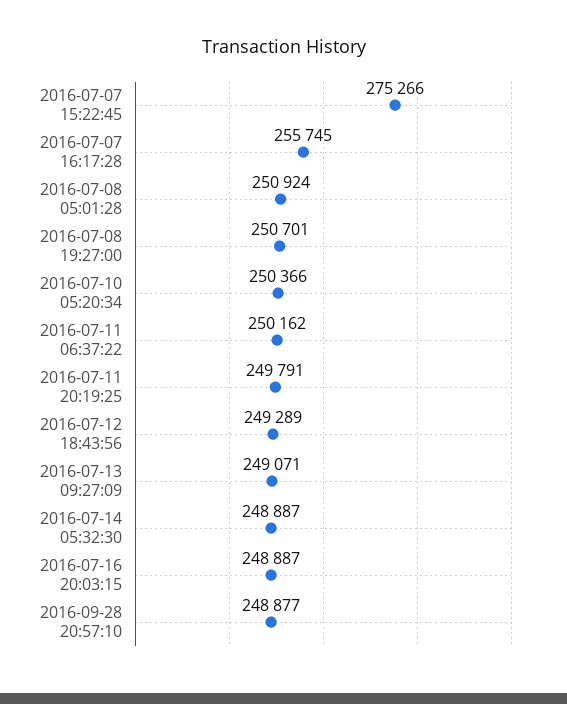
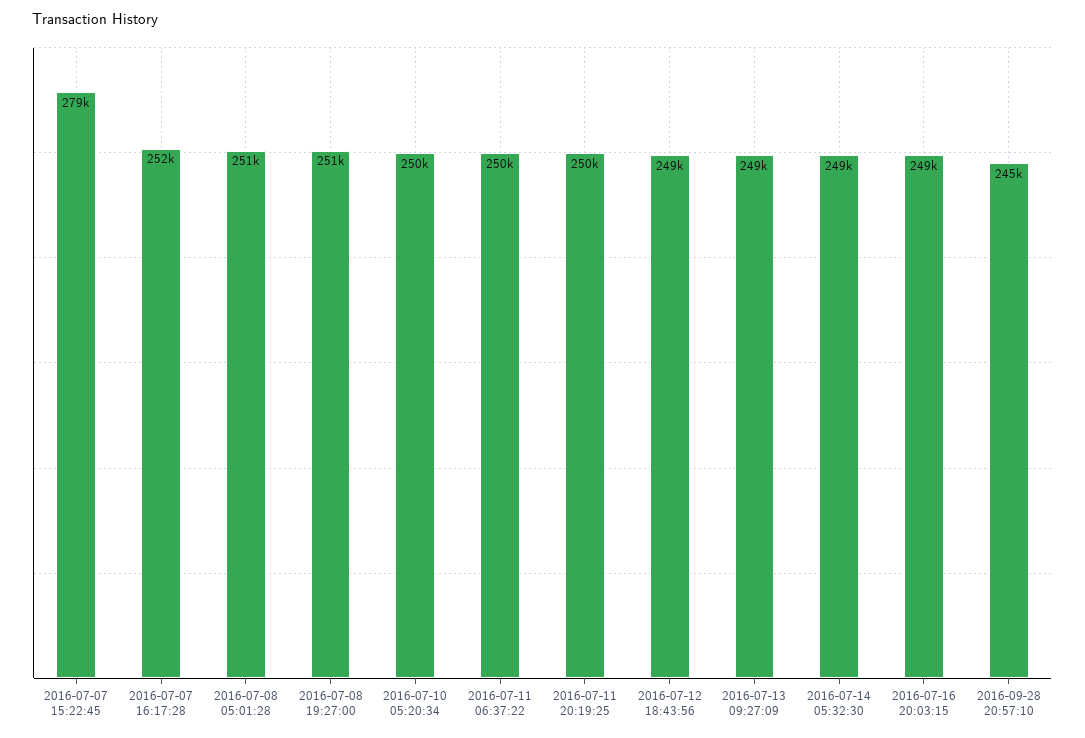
  {
-   "2016-07-07 15:22:45": 275266,
+   "2016-07-07 15:22:45": 279000,
-   "2016-07-07 16:17:28": 255745,
+   "2016-07-07 16:17:28": 252000,
    "2016-07-08 05:01:28": 250924,
    "2016-07-08 19:27:00": 250701,
    "2016-07-10 05:20:34": 250366,
    "2016-07-11 06:37:22": 250162,
    "2016-07-11 20:19:25": 249791,
    "2016-07-12 18:43:56": 249289,
    "2016-07-13 09:27:09": 249071,
    "2016-07-14 05:32:30": 248887,
    "2016-07-16 20:03:15": 248887,
-   "2016-09-28 20:57:10": 248877
+   "2016-09-28 20:57:10": 245000
  }

